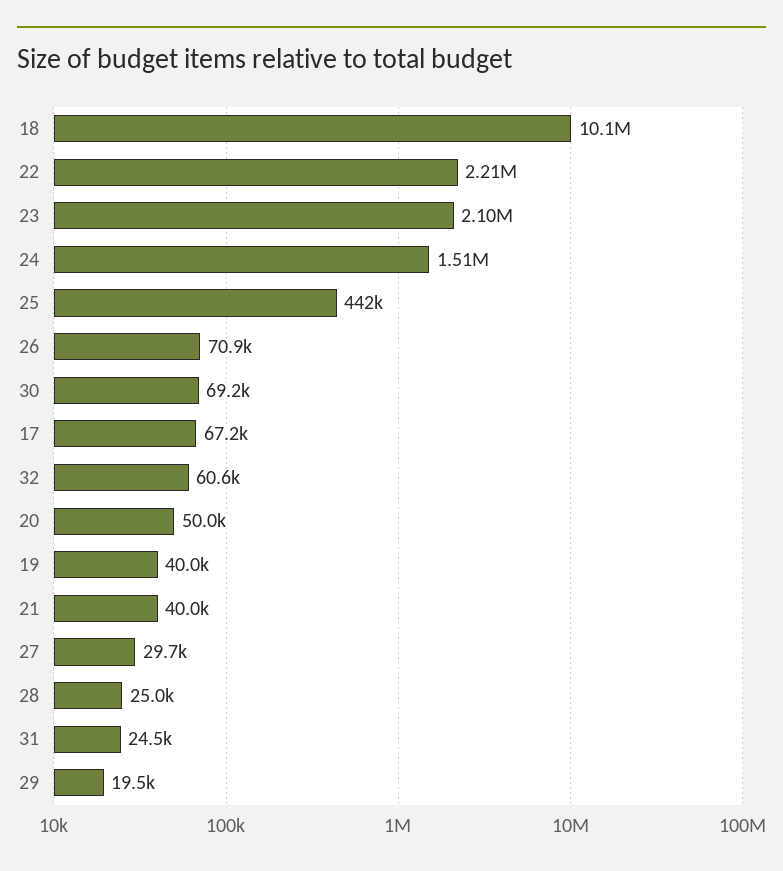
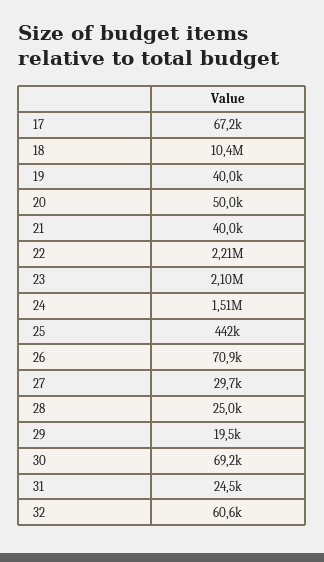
  {
-   "18": 10100000,
+   "18": 10400000,
    "22": 2210000,
    "23": 2100000,
    "24": 1510000,
    "25": 442000,
    "26": 70900,
    "30": 69200,
    "17": 67200,
    "32": 60600,
    "20": 50000,
    "19": 40000,
    "21": 40000,
    "27": 29700,
    "28": 25000,
    "31": 24500,
    "29": 19500
  }

